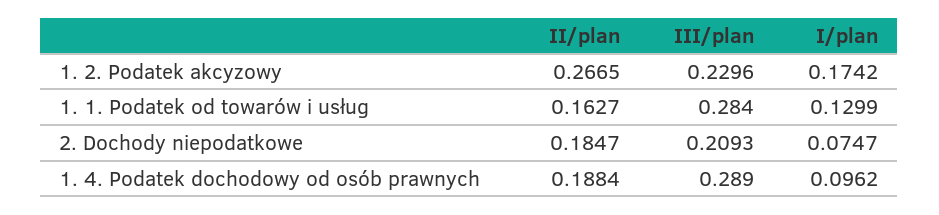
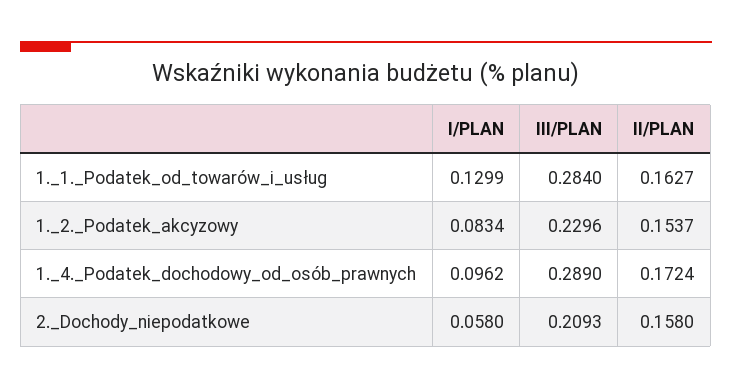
  {
    "II/plan": {
-     "1. 2. Podatek akcyzowy": 0.2665,
+     "1. 2. Podatek akcyzowy": 0.1537,
      "1. 1. Podatek od towarów i usług": 0.1627,
-     "2. Dochody niepodatkowe": 0.1847,
+     "2. Dochody niepodatkowe": 0.158,
-     "1. 4. Podatek dochodowy od osób prawnych": 0.1884
+     "1. 4. Podatek dochodowy od osób prawnych": 0.1724
    },
    "III/plan": {
      "1. 2. Podatek akcyzowy": 0.2296,
      "1. 1. Podatek od towarów i usług": 0.284,
      "2. Dochody niepodatkowe": 0.2093,
      "1. 4. Podatek dochodowy od osób prawnych": 0.289
    },
    "I/plan": {
-     "1. 2. Podatek akcyzowy": 0.1742,
+     "1. 2. Podatek akcyzowy": 0.0834,
      "1. 1. Podatek od towarów i usług": 0.1299,
-     "2. Dochody niepodatkowe": 0.0747,
+     "2. Dochody niepodatkowe": 0.058,
      "1. 4. Podatek dochodowy od osób prawnych": 0.0962
    }
  }

